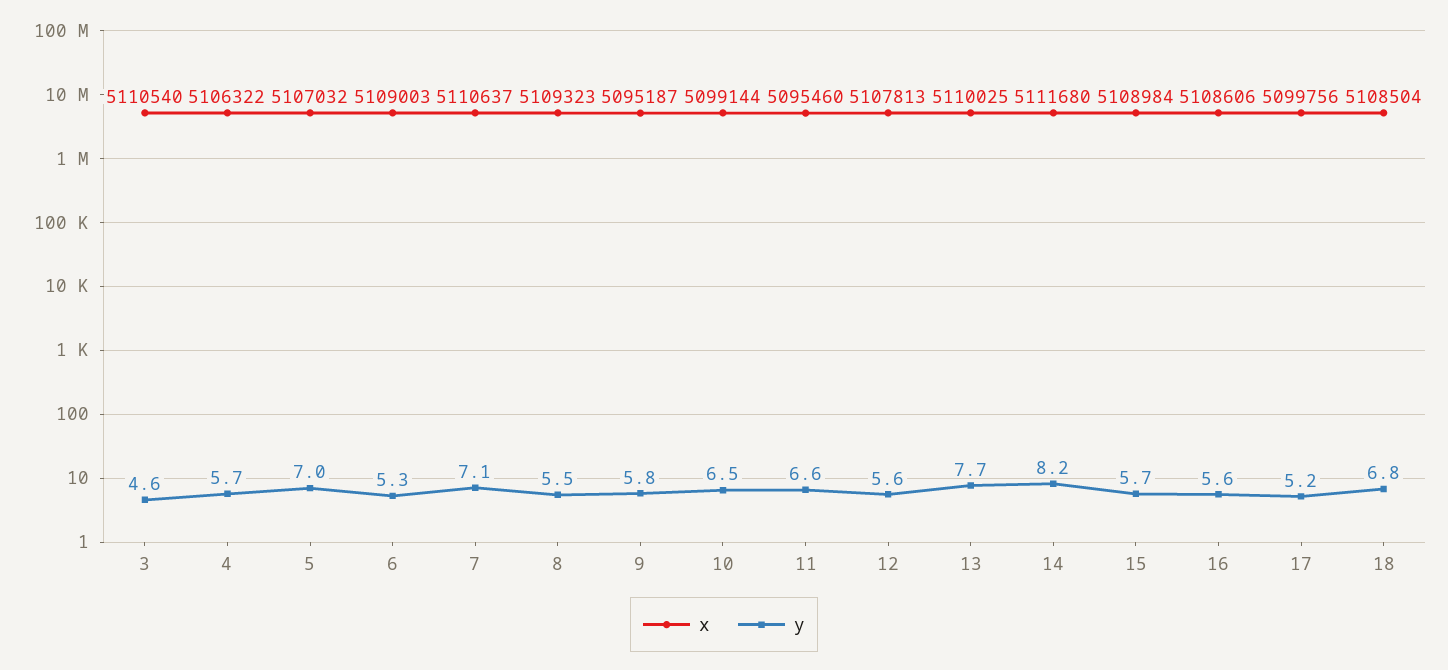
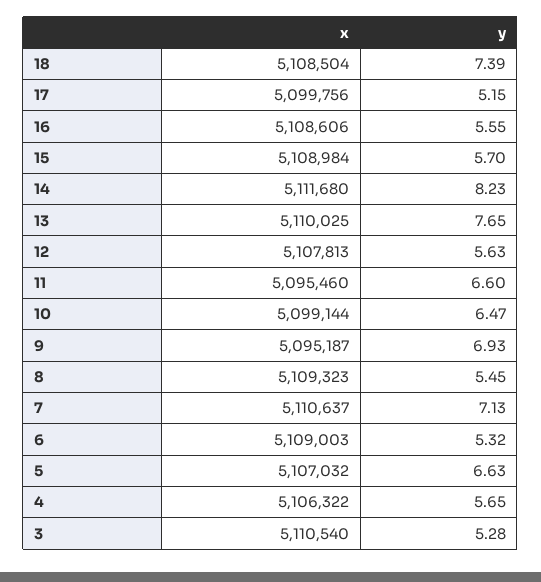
  {
    "x": {
      "3": 5110540,
      "4": 5106322,
      "5": 5107032,
      "6": 5109003,
      "7": 5110637,
      "8": 5109323,
      "9": 5095187,
      "10": 5099144,
      "11": 5095460,
      "12": 5107813,
      "13": 5110025,
      "14": 5111680,
      "15": 5108984,
      "16": 5108606,
      "17": 5099756,
      "18": 5108504
    },
    "y": {
-     "3": 4.6,
+     "3": 5.28,
      "4": 5.65,
-     "5": 7,
+     "5": 6.63,
      "6": 5.32,
      "7": 7.13,
      "8": 5.45,
-     "9": 5.8,
+     "9": 6.93,
      "10": 6.47,
      "11": 6.6,
      "12": 5.63,
      "13": 7.65,
      "14": 8.23,
      "15": 5.7,
      "16": 5.55,
      "17": 5.15,
-     "18": 6.8
+     "18": 7.39
    }
  }

